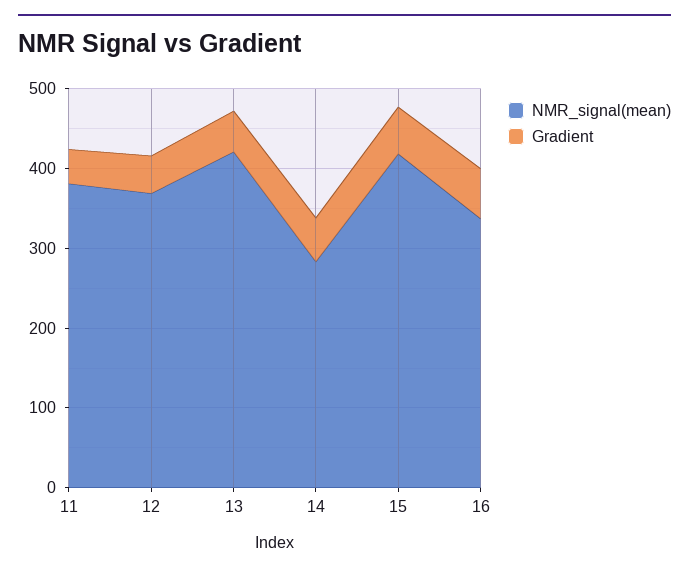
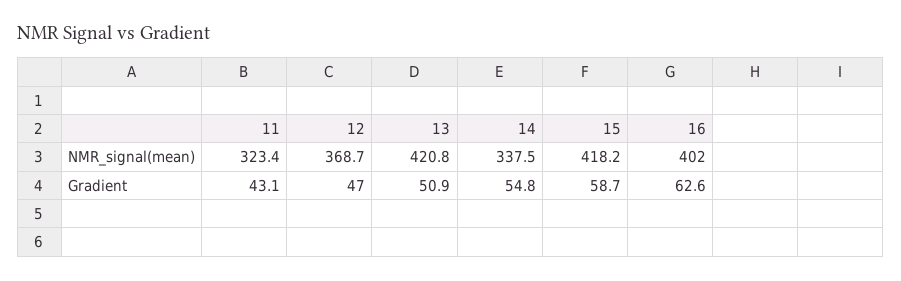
  {
    "NMR_signal(mean)": {
-     "11": 380,
+     "11": 323.4,
      "12": 368.7,
      "13": 420.8,
-     "14": 280,
+     "14": 337.5,
      "15": 418.2,
-     "16": 340
+     "16": 402
    },
    "Gradient": {
      "11": 43.1,
      "12": 47,
      "13": 50.9,
      "14": 54.8,
      "15": 58.7,
      "16": 62.6
    }
  }

